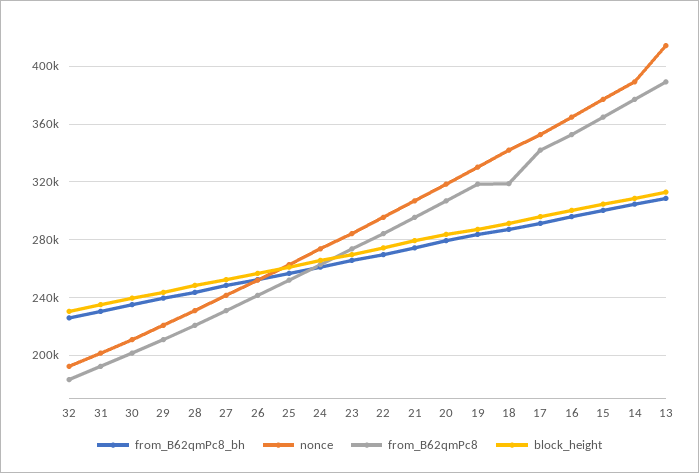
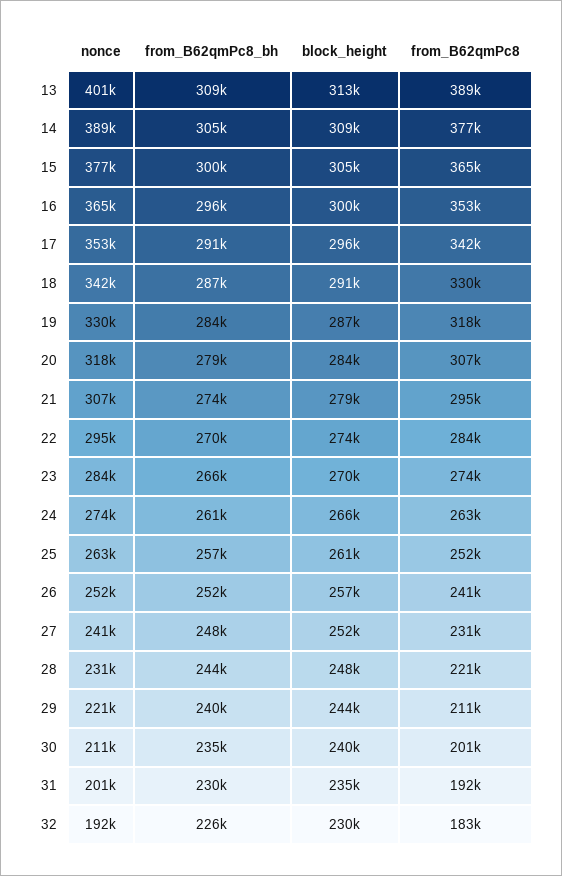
  {
    "from_B62qmPc8_bh": {
      "32": 226000,
      "31": 230000,
      "30": 235000,
      "29": 240000,
      "28": 244000,
      "27": 248000,
      "26": 252000,
      "25": 257000,
      "24": 261000,
      "23": 266000,
      "22": 270000,
      "21": 274000,
      "20": 279000,
      "19": 284000,
      "18": 287000,
      "17": 291000,
      "16": 296000,
      "15": 300000,
      "14": 305000,
      "13": 309000
    },
    "nonce": {
      "32": 192000,
      "31": 201000,
      "30": 211000,
      "29": 221000,
      "28": 231000,
      "27": 241000,
      "26": 252000,
      "25": 263000,
      "24": 274000,
      "23": 284000,
      "22": 295000,
      "21": 307000,
      "20": 318000,
      "19": 330000,
      "18": 342000,
      "17": 353000,
      "16": 365000,
      "15": 377000,
      "14": 389000,
-     "13": 415000
+     "13": 401000
    },
    "from_B62qmPc8": {
      "32": 183000,
      "31": 192000,
      "30": 201000,
      "29": 211000,
      "28": 221000,
      "27": 231000,
      "26": 241000,
      "25": 252000,
      "24": 263000,
      "23": 274000,
      "22": 284000,
      "21": 295000,
      "20": 307000,
      "19": 318000,
-     "18": 320000,
+     "18": 330000,
      "17": 342000,
      "16": 353000,
      "15": 365000,
      "14": 377000,
      "13": 389000
    },
    "block_height": {
      "32": 230000,
      "31": 235000,
      "30": 240000,
      "29": 244000,
      "28": 248000,
      "27": 252000,
      "26": 257000,
      "25": 261000,
      "24": 266000,
      "23": 270000,
      "22": 274000,
      "21": 279000,
      "20": 284000,
      "19": 287000,
      "18": 291000,
      "17": 296000,
      "16": 300000,
      "15": 305000,
      "14": 309000,
      "13": 313000
    }
  }

